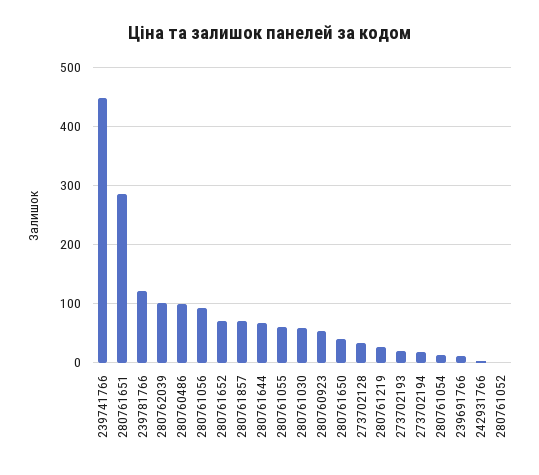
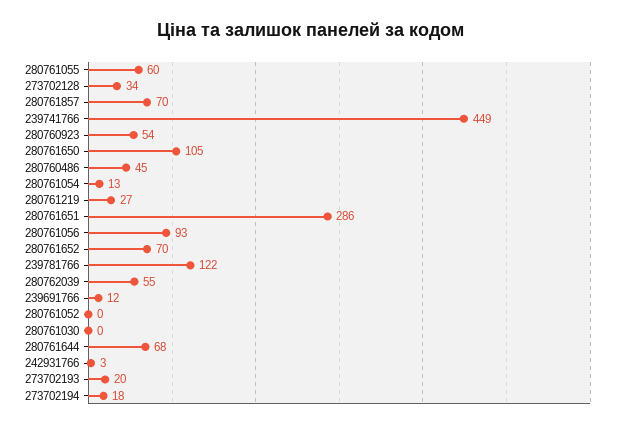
  {
    "239741766": 449,
    "280761651": 286,
    "239781766": 122,
-   "280762039": 100,
+   "280762039": 55,
-   "280760486": 100,
+   "280760486": 45,
    "280761056": 93,
    "280761652": 70,
    "280761857": 70,
    "280761644": 68,
    "280761055": 60,
-   "280761030": 60,
+   "280761030": 0,
    "280760923": 54,
-   "280761650": 40,
+   "280761650": 105,
    "273702128": 34,
    "280761219": 27,
    "273702193": 20,
    "273702194": 18,
    "280761054": 13,
    "239691766": 12,
    "242931766": 3,
    "280761052": 0
  }

